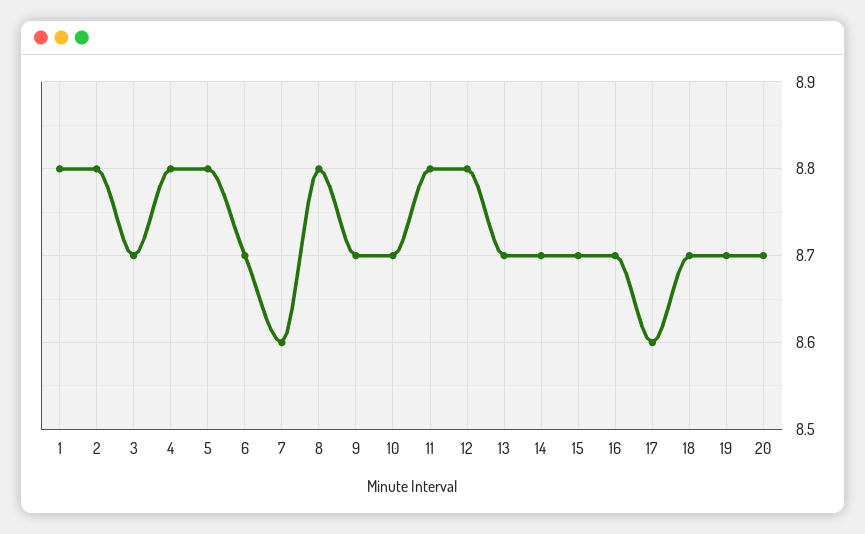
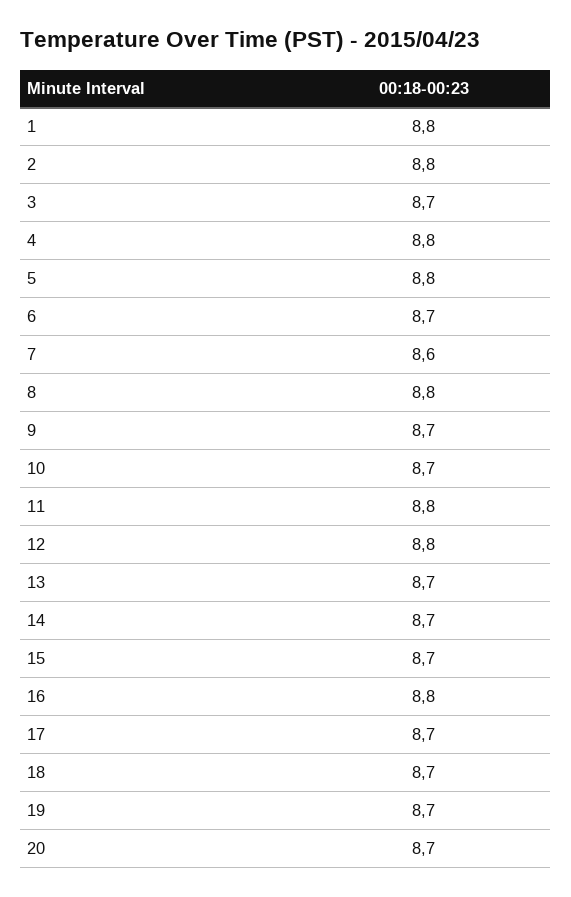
  {
    "1": 8.8,
    "2": 8.8,
    "3": 8.7,
    "4": 8.8,
    "5": 8.8,
    "6": 8.7,
    "7": 8.6,
    "8": 8.8,
    "9": 8.7,
    "10": 8.7,
    "11": 8.8,
    "12": 8.8,
    "13": 8.7,
    "14": 8.7,
    "15": 8.7,
-   "16": 8.7,
+   "16": 8.8,
-   "17": 8.6,
+   "17": 8.7,
    "18": 8.7,
    "19": 8.7,
    "20": 8.7
  }

